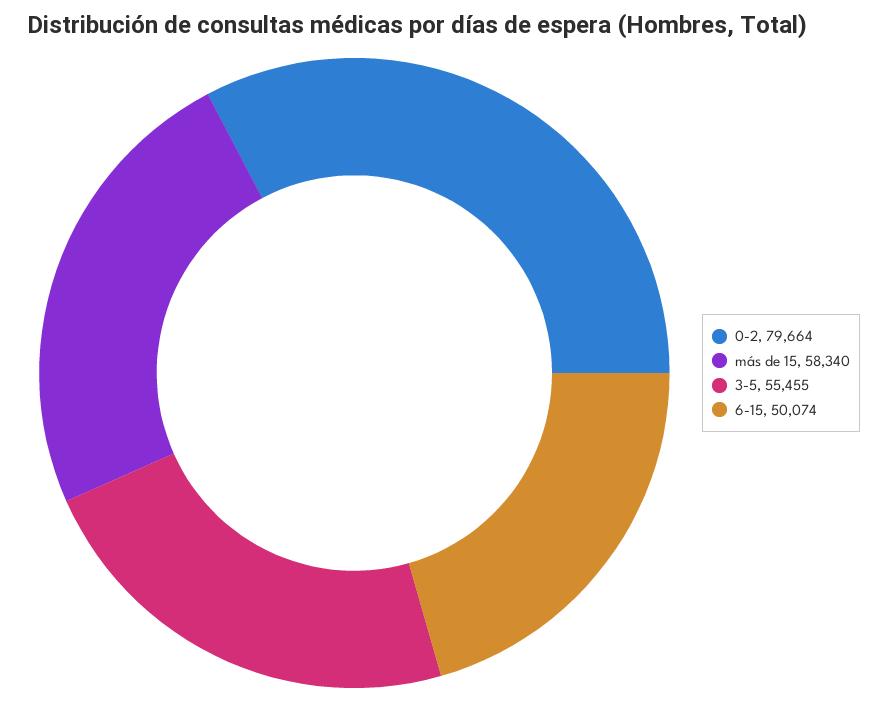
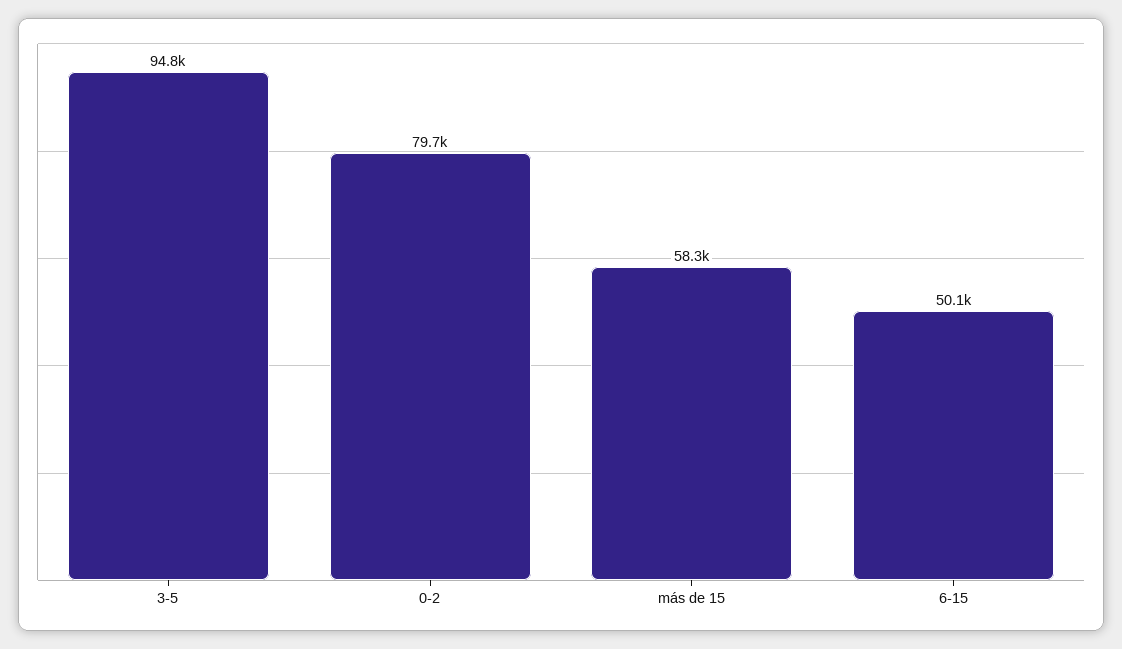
  {
    "0-2": 79664,
    "más de 15": 58340,
-   "3-5": 55455,
+   "3-5": 94800,
    "6-15": 50074
  }

